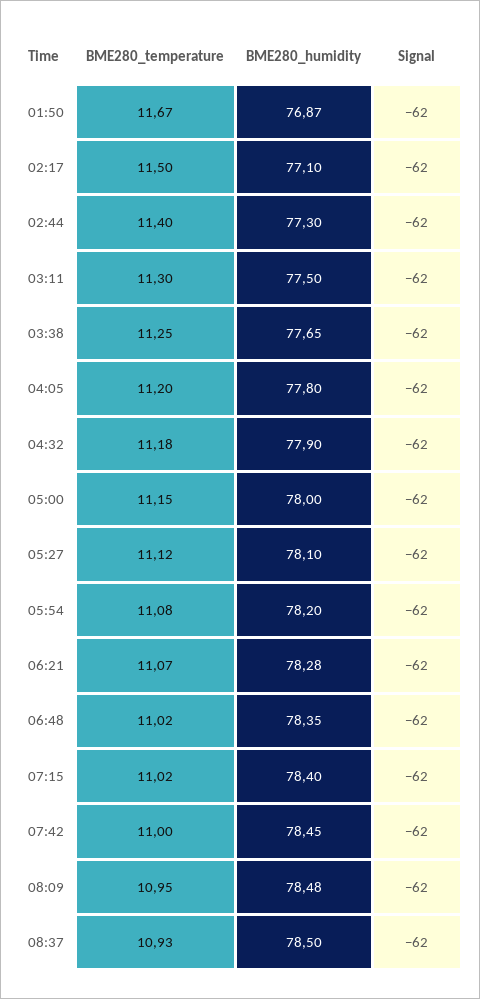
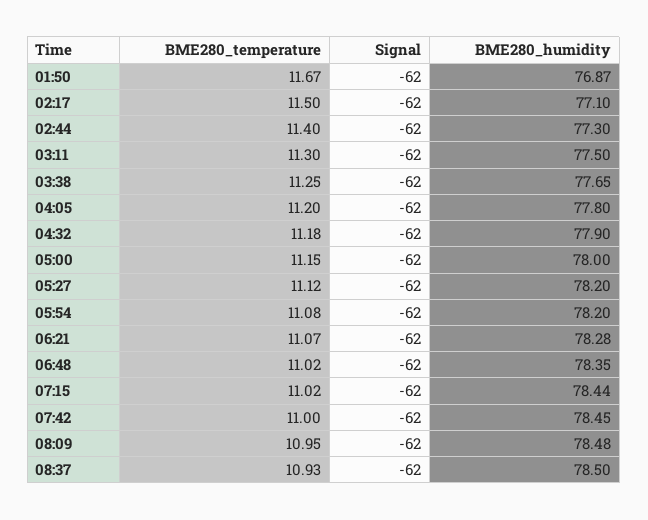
  {
    "BME280_temperature": {
      "01:50": 11.67,
      "02:17": 11.5,
      "02:44": 11.4,
      "03:11": 11.3,
      "03:38": 11.25,
      "04:05": 11.2,
      "04:32": 11.18,
      "05:00": 11.15,
      "05:27": 11.12,
      "05:54": 11.08,
      "06:21": 11.07,
      "06:48": 11.02,
      "07:15": 11.02,
      "07:42": 11,
      "08:09": 10.95,
      "08:37": 10.93
    },
    "BME280_humidity": {
      "01:50": 76.87,
      "02:17": 77.1,
      "02:44": 77.3,
      "03:11": 77.5,
      "03:38": 77.65,
      "04:05": 77.8,
      "04:32": 77.9,
      "05:00": 78,
-     "05:27": 78.1,
+     "05:27": 78.2,
      "05:54": 78.2,
      "06:21": 78.28,
      "06:48": 78.35,
-     "07:15": 78.4,
+     "07:15": 78.44,
      "07:42": 78.45,
      "08:09": 78.48,
      "08:37": 78.5
    },
    "Signal": {
      "01:50": -62,
      "02:17": -62,
      "02:44": -62,
      "03:11": -62,
      "03:38": -62,
      "04:05": -62,
      "04:32": -62,
      "05:00": -62,
      "05:27": -62,
      "05:54": -62,
      "06:21": -62,
      "06:48": -62,
      "07:15": -62,
      "07:42": -62,
      "08:09": -62,
      "08:37": -62
    }
  }

